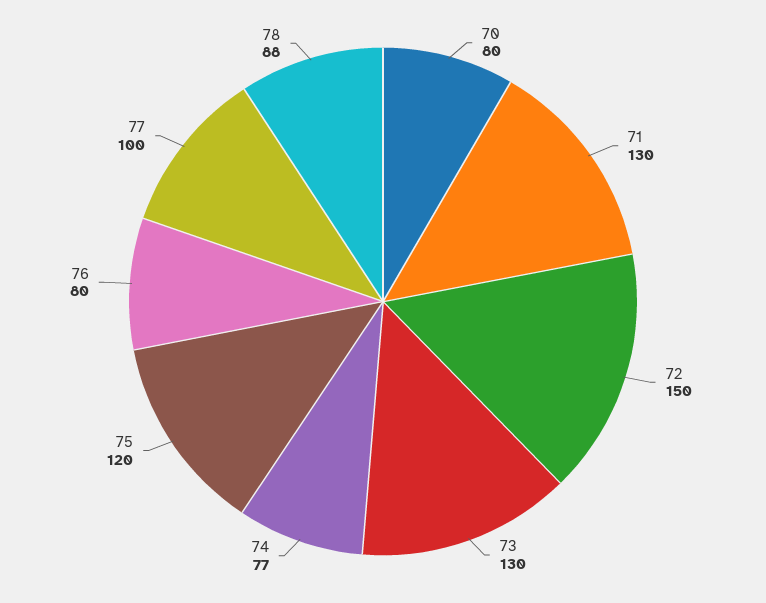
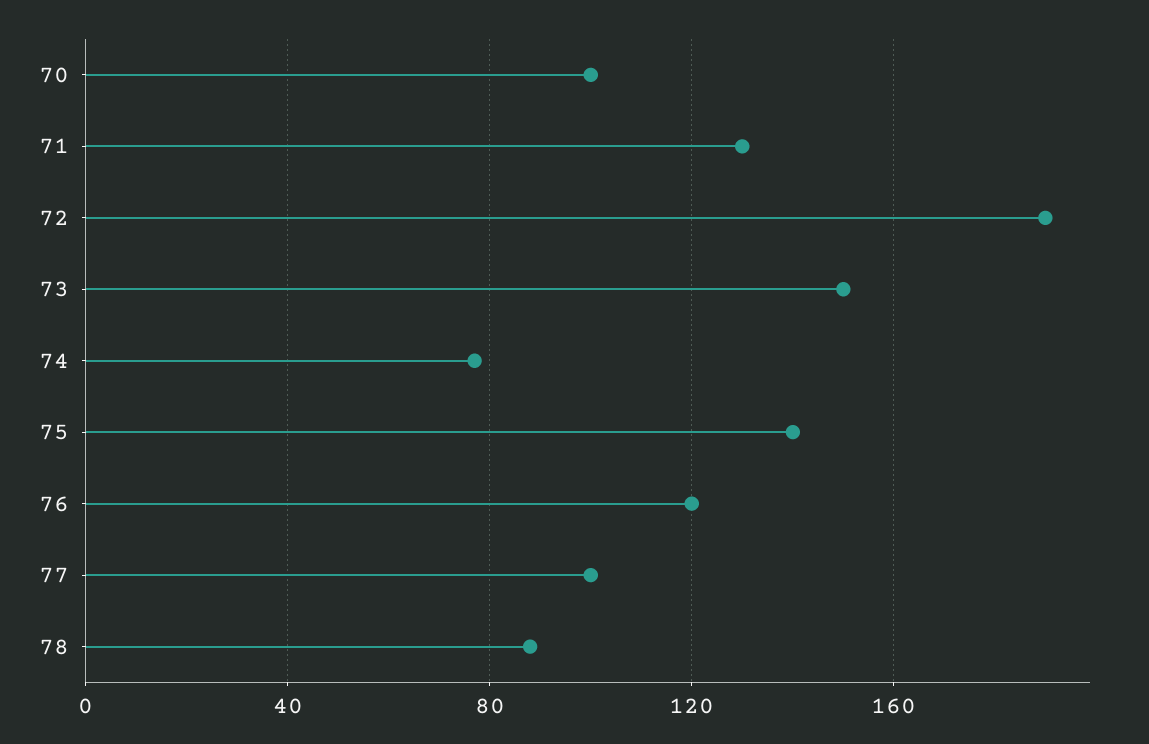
  {
-   "70": 80,
+   "70": 100,
    "71": 130,
-   "72": 150,
+   "72": 190,
-   "73": 130,
+   "73": 150,
    "74": 77,
-   "75": 120,
+   "75": 140,
-   "76": 80,
+   "76": 120,
    "77": 100,
    "78": 88
  }

